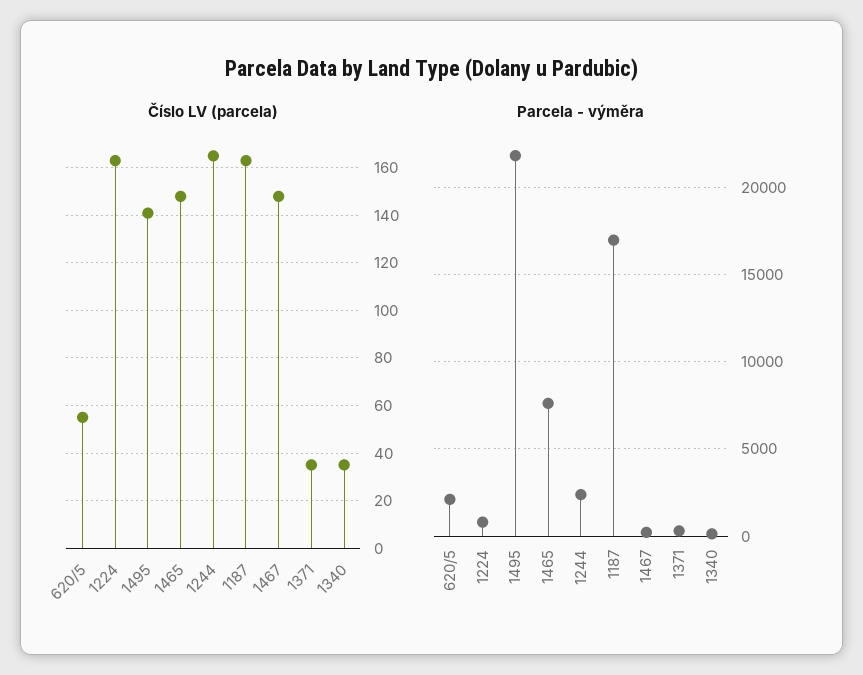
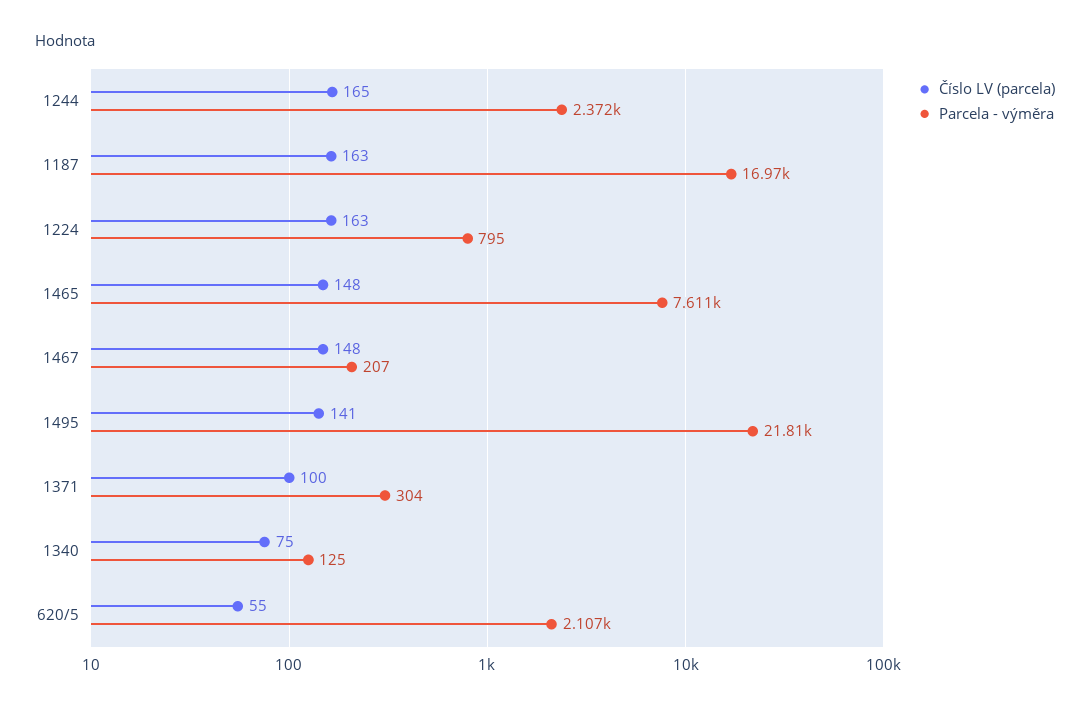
  {
    "Číslo LV (parcela)": {
      "620/5": 55,
      "1224": 163,
      "1495": 141,
      "1465": 148,
      "1244": 165,
      "1187": 163,
      "1467": 148,
-     "1371": 35,
+     "1371": 100,
-     "1340": 35
+     "1340": 75
    },
    "Parcela - výměra": {
      "620/5": 2107,
      "1224": 795,
      "1495": 21810,
      "1465": 7611,
      "1244": 2372,
      "1187": 16970,
      "1467": 207,
      "1371": 304,
      "1340": 125
    }
  }

